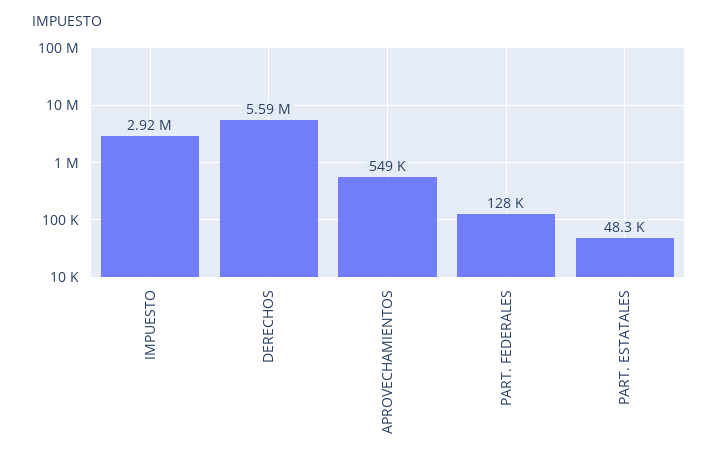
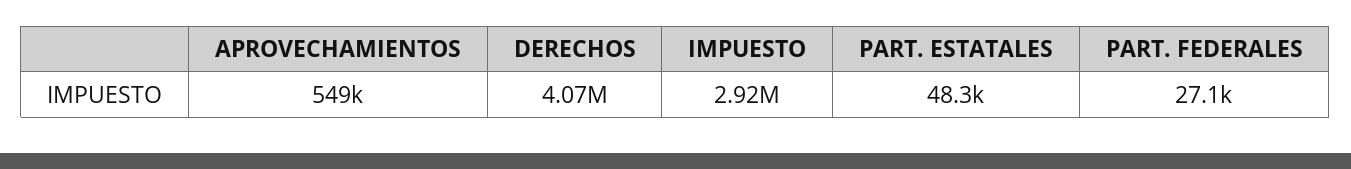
  {
    "IMPUESTO": 2920000,
-   "DERECHOS": 5590000,
+   "DERECHOS": 4070000,
    "APROVECHAMIENTOS": 549000,
-   "PART. FEDERALES": 128000,
+   "PART. FEDERALES": 27100,
    "PART. ESTATALES": 48300
  }

